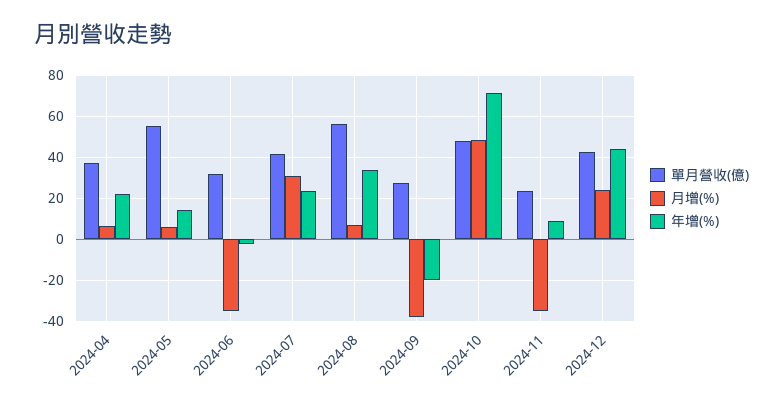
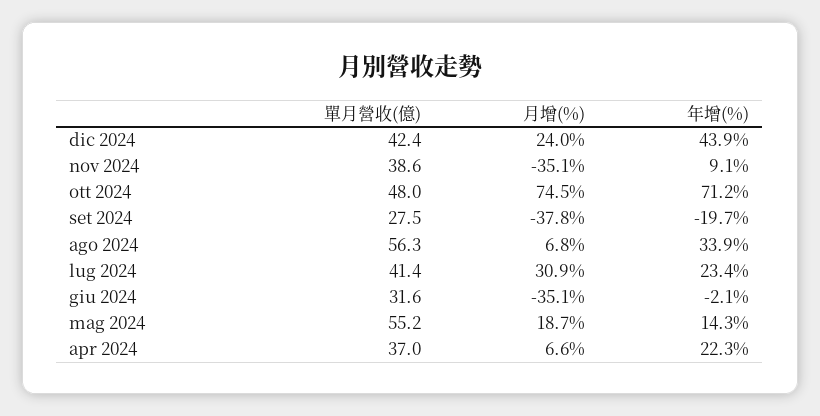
  {
    "單月營收(億)": {
      "2024-04": 37,
      "2024-05": 55.2,
      "2024-06": 31.6,
      "2024-07": 41.4,
      "2024-08": 56.3,
      "2024-09": 27.5,
      "2024-10": 48,
-     "2024-11": 25,
+     "2024-11": 38.6,
      "2024-12": 42.4
    },
    "月增(%)": {
      "2024-04": 6.6,
-     "2024-05": 5,
+     "2024-05": 18.7,
      "2024-06": -35.1,
      "2024-07": 30.9,
      "2024-08": 6.8,
      "2024-09": -37.8,
-     "2024-10": 50,
+     "2024-10": 74.5,
      "2024-11": -35.1,
      "2024-12": 24
    },
    "年增(%)": {
      "2024-04": 22.3,
      "2024-05": 14.3,
      "2024-06": -2.1,
      "2024-07": 23.4,
      "2024-08": 33.9,
      "2024-09": -19.7,
      "2024-10": 71.2,
      "2024-11": 9.1,
      "2024-12": 43.9
    }
  }

